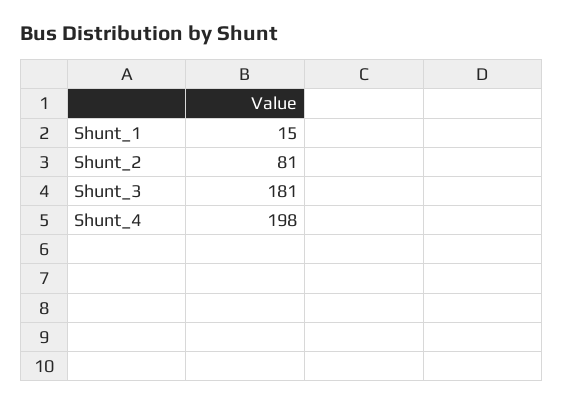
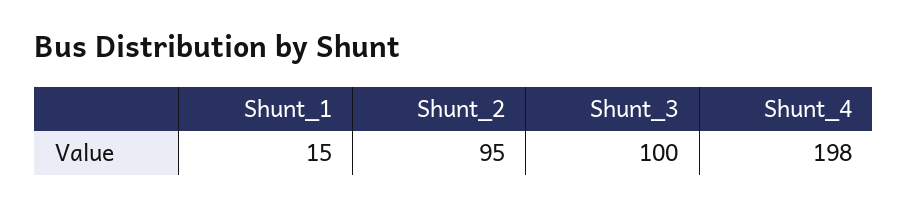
  {
    "Shunt_1": 15,
-   "Shunt_2": 81,
+   "Shunt_2": 95,
-   "Shunt_3": 181,
+   "Shunt_3": 100,
    "Shunt_4": 198
  }

